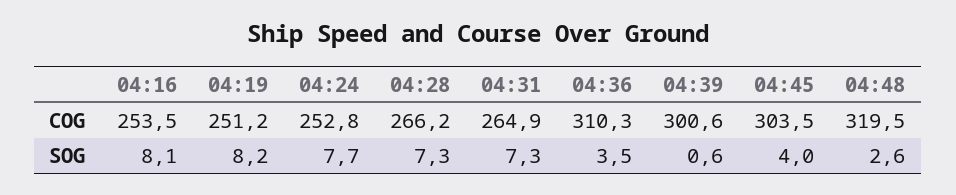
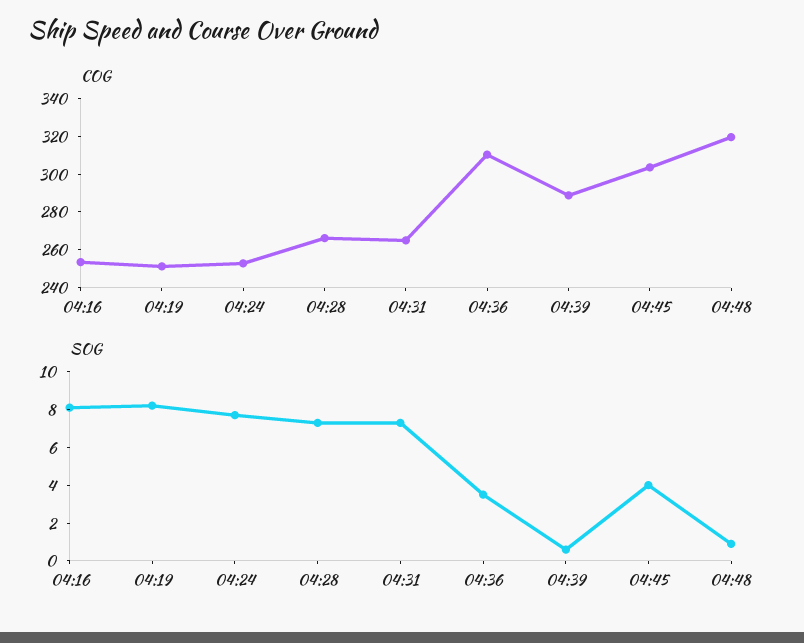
  {
    "COG": {
      "04:16": 253.5,
      "04:19": 251.2,
      "04:24": 252.8,
      "04:28": 266.2,
      "04:31": 264.9,
      "04:36": 310.3,
-     "04:39": 300.6,
+     "04:39": 290,
      "04:45": 303.5,
      "04:48": 319.5
    },
    "SOG": {
      "04:16": 8.1,
      "04:19": 8.2,
      "04:24": 7.7,
      "04:28": 7.3,
      "04:31": 7.3,
      "04:36": 3.5,
      "04:39": 0.6,
      "04:45": 4,
-     "04:48": 2.6
+     "04:48": 1
    }
  }

